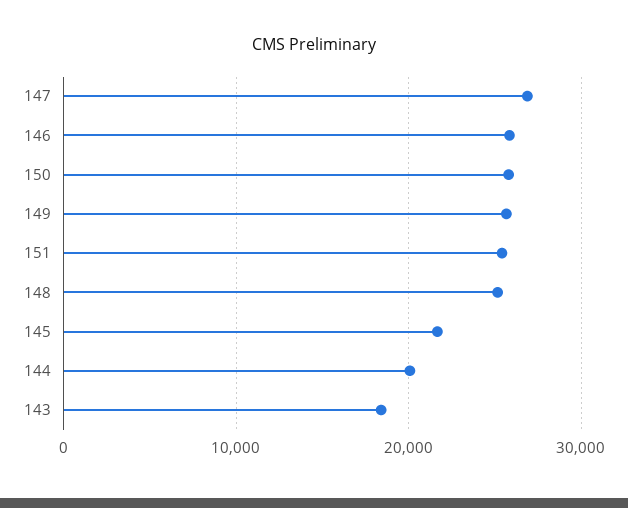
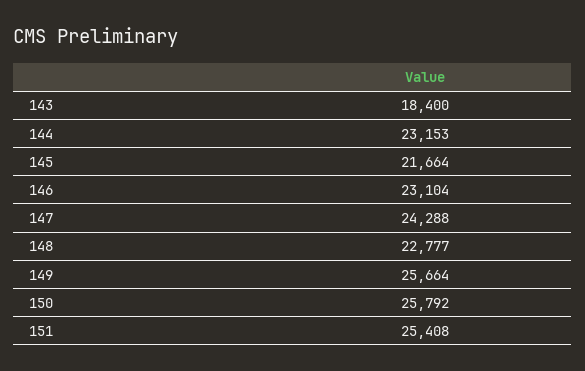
  {
-   "147": 27000,
+   "147": 24288,
-   "146": 26000,
+   "146": 23104,
    "150": 25792,
    "149": 25664,
    "151": 25408,
-   "148": 25000,
+   "148": 22777,
    "145": 21664,
-   "144": 20000,
+   "144": 23153,
    "143": 18400
  }

